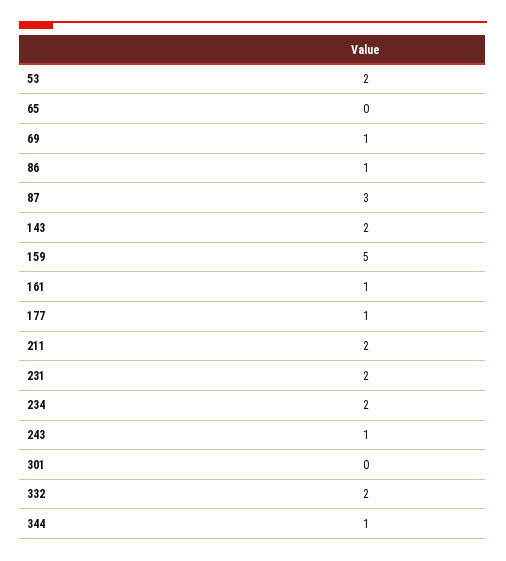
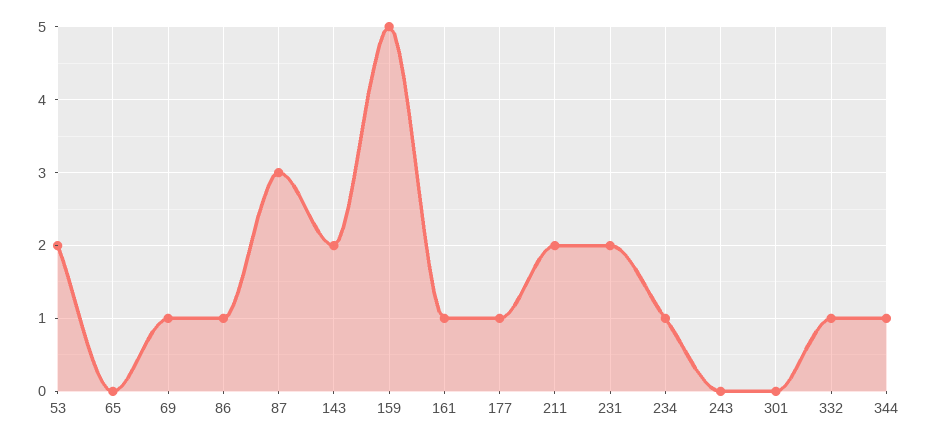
  {
    "53": 2,
    "65": 0,
    "69": 1,
    "86": 1,
    "87": 3,
    "143": 2,
    "159": 5,
    "161": 1,
    "177": 1,
    "211": 2,
    "231": 2,
-   "234": 2,
+   "234": 1,
-   "243": 1,
+   "243": 0,
    "301": 0,
-   "332": 2,
+   "332": 1,
    "344": 1
  }

